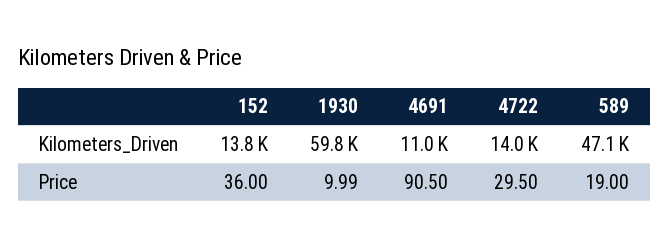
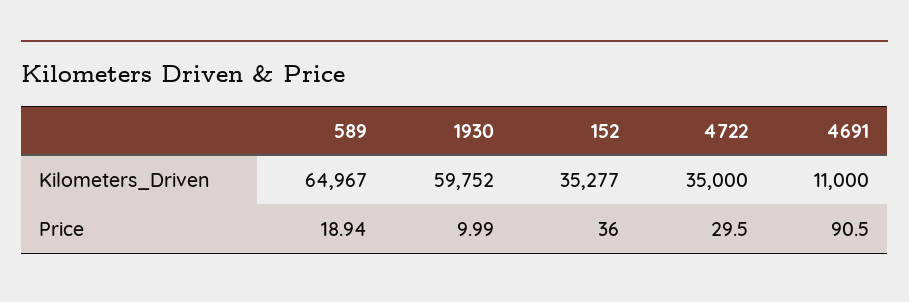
  {
    "152": {
-     "Kilometers_Driven": 13800,
+     "Kilometers_Driven": 35277,
      "Price": 36
    },
    "1930": {
      "Kilometers_Driven": 59752,
      "Price": 9.99
    },
    "4691": {
      "Kilometers_Driven": 11000,
      "Price": 90.5
    },
    "4722": {
-     "Kilometers_Driven": 14000,
+     "Kilometers_Driven": 35000,
      "Price": 29.5
    },
    "589": {
-     "Kilometers_Driven": 47100,
+     "Kilometers_Driven": 64967,
-     "Price": 19
+     "Price": 18.94
    }
  }

